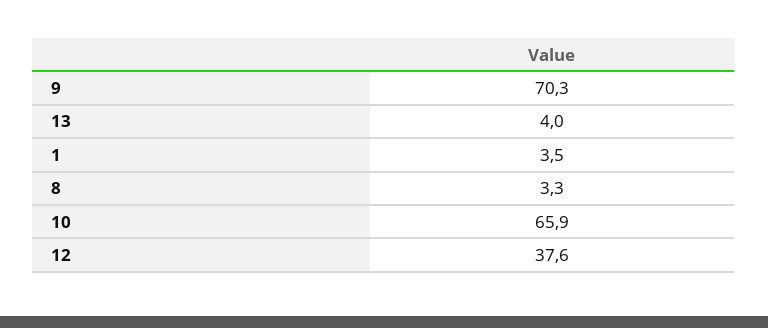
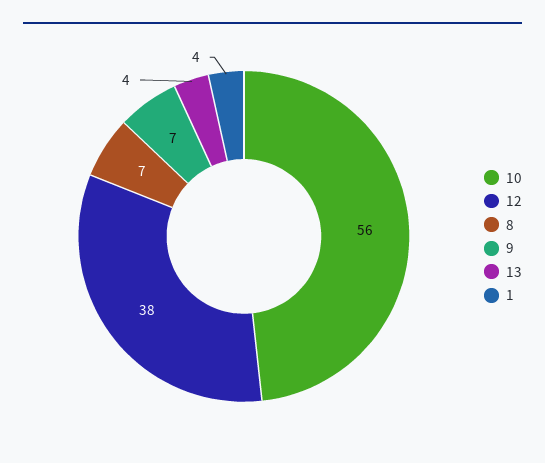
  {
-   "9": 70.3,
+   "9": 7,
    "13": 4,
    "1": 3.5,
-   "8": 3.3,
+   "8": 7,
-   "10": 65.9,
+   "10": 56,
    "12": 37.6
  }

